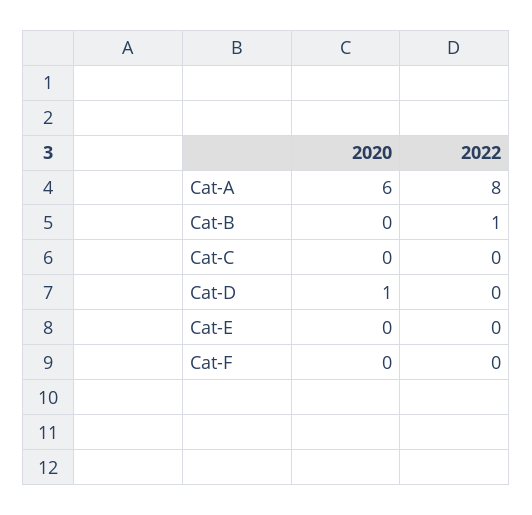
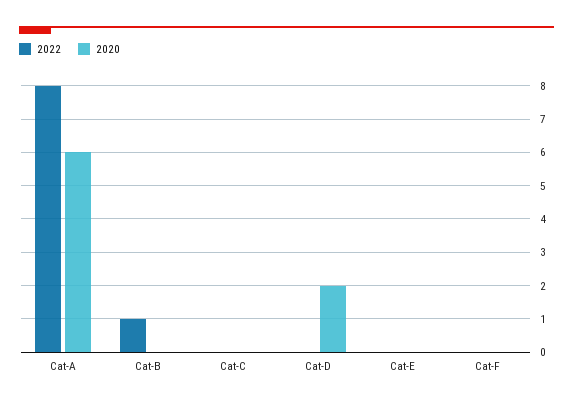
  {
    "2020": {
      "Cat-A": 6,
      "Cat-B": 0,
      "Cat-C": 0,
-     "Cat-D": 1,
+     "Cat-D": 2,
      "Cat-E": 0,
      "Cat-F": 0
    },
    "2022": {
      "Cat-A": 8,
      "Cat-B": 1,
      "Cat-C": 0,
      "Cat-D": 0,
      "Cat-E": 0,
      "Cat-F": 0
    }
  }

